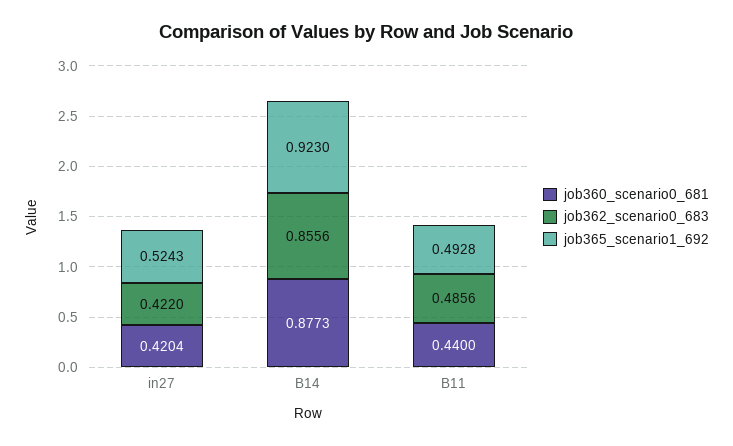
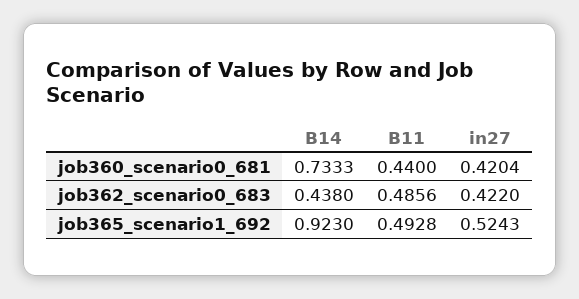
  {
    "job360_scenario0_681": {
      "in27": 0.4204,
-     "B14": 0.8773,
+     "B14": 0.7333,
      "B11": 0.44
    },
    "job362_scenario0_683": {
      "in27": 0.422,
-     "B14": 0.8556,
+     "B14": 0.438,
      "B11": 0.4856
    },
    "job365_scenario1_692": {
      "in27": 0.5243,
      "B14": 0.923,
      "B11": 0.4928
    }
  }

